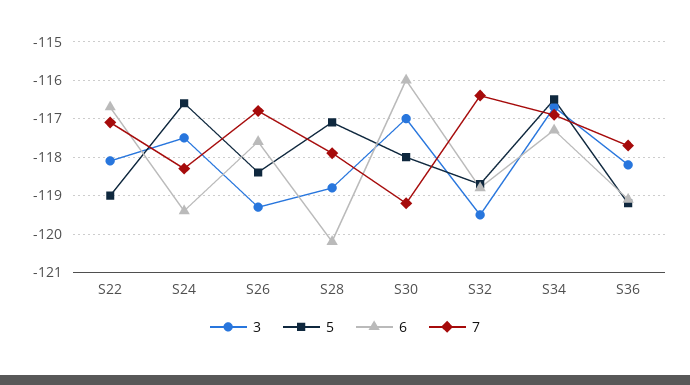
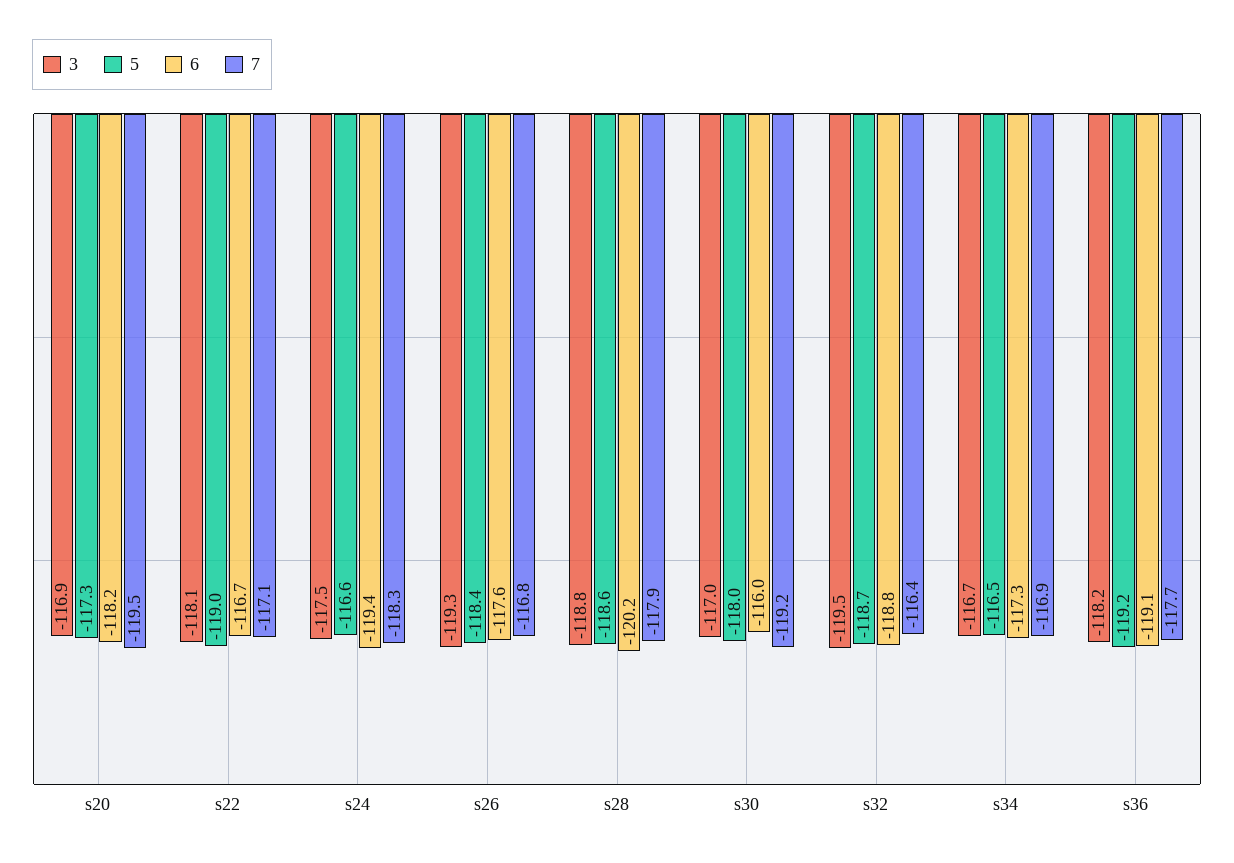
  {
    "3": {
      "S22": -118.1,
      "S24": -117.5,
      "S26": -119.3,
      "S28": -118.8,
      "S30": -117,
      "S32": -119.5,
      "S34": -116.7,
-     "S36": -118.2
+     "S36": -118.2,
+     "s20": -116.9
    },
    "5": {
      "S22": -119,
      "S24": -116.6,
      "S26": -118.4,
-     "S28": -117,
+     "S28": -118.6,
      "S30": -118,
      "S32": -118.7,
      "S34": -116.5,
-     "S36": -119.2
+     "S36": -119.2,
+     "s20": -117.3
    },
    "6": {
      "S22": -116.7,
      "S24": -119.4,
      "S26": -117.6,
      "S28": -120.2,
      "S30": -116,
      "S32": -118.8,
      "S34": -117.3,
-     "S36": -119.1
+     "S36": -119.1,
+     "s20": -118.2
    },
    "7": {
      "S22": -117.1,
      "S24": -118.3,
      "S26": -116.8,
      "S28": -117.9,
      "S30": -119.2,
      "S32": -116.4,
      "S34": -116.9,
-     "S36": -117.7
+     "S36": -117.7,
+     "s20": -119.5
    }
  }

